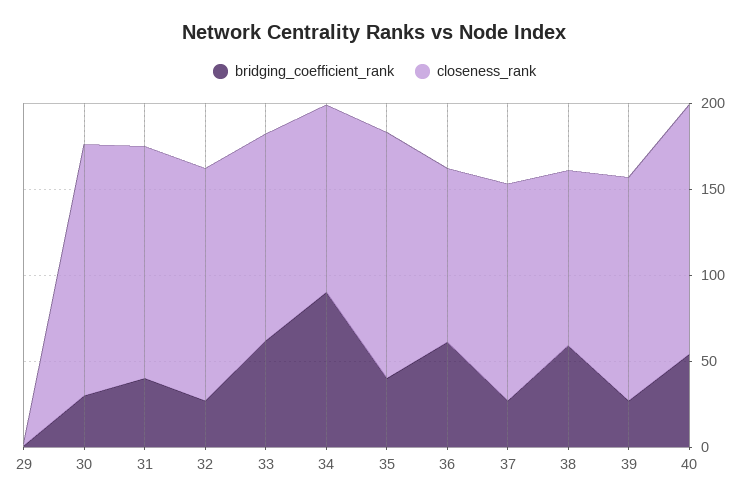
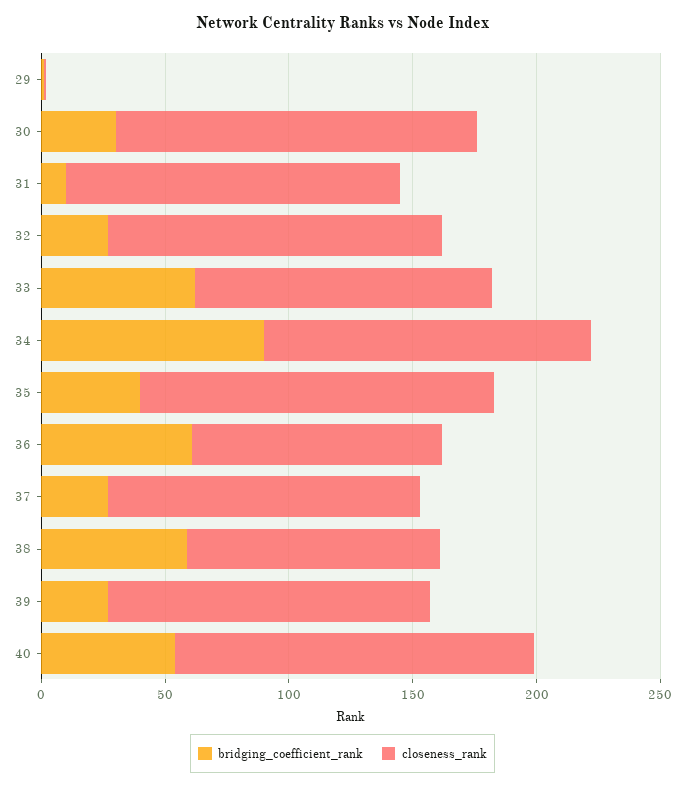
  {
    "bridging_coefficient_rank": {
      "29": 0,
      "30": 30,
-     "31": 40,
+     "31": 10,
      "32": 30,
      "33": 60,
      "34": 90,
      "35": 40,
      "36": 60,
      "37": 30,
      "38": 60,
      "39": 30,
      "40": 50
    },
    "closeness_rank": {
      "29": 0,
      "30": 150,
      "31": 140,
      "32": 140,
      "33": 120,
-     "34": 110,
+     "34": 130,
      "35": 140,
      "36": 100,
      "37": 130,
      "38": 100,
      "39": 130,
      "40": 150
    }
  }

